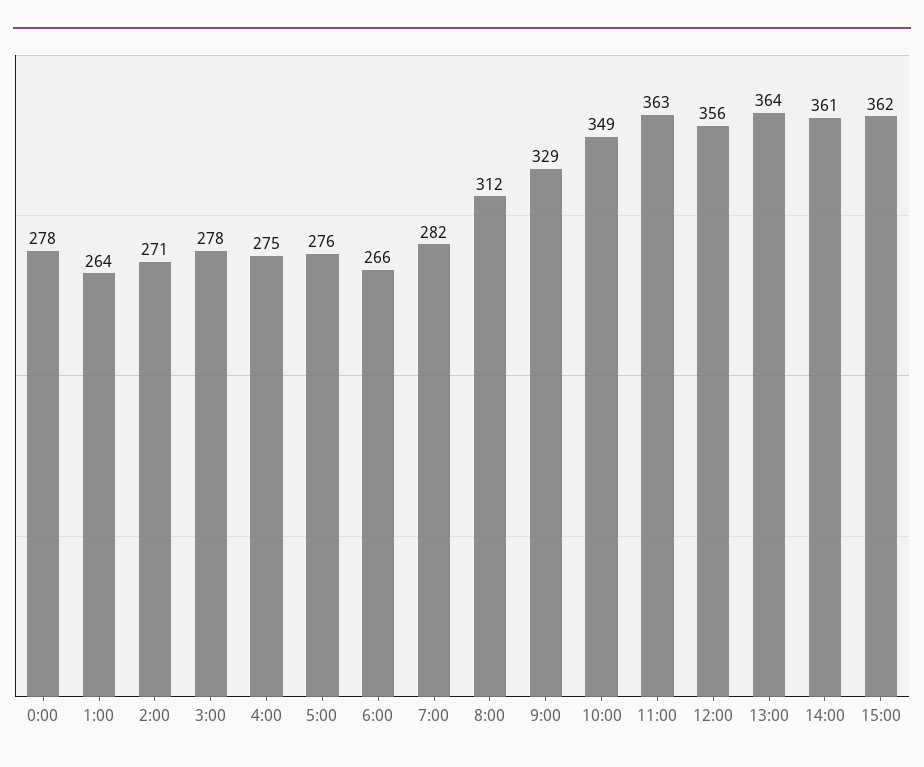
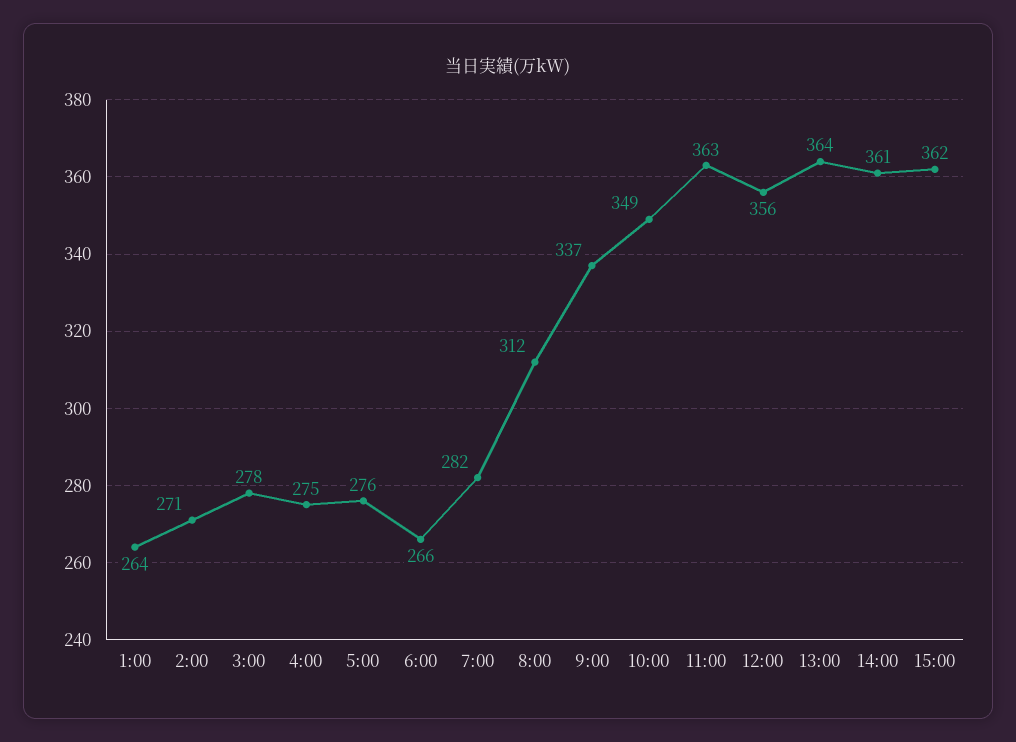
  {
-   "0:00": 278,
    "1:00": 264,
    "2:00": 271,
    "3:00": 278,
    "4:00": 275,
    "5:00": 276,
    "6:00": 266,
    "7:00": 282,
    "8:00": 312,
-   "9:00": 329,
+   "9:00": 337,
    "10:00": 349,
    "11:00": 363,
    "12:00": 356,
    "13:00": 364,
    "14:00": 361,
    "15:00": 362
  }

